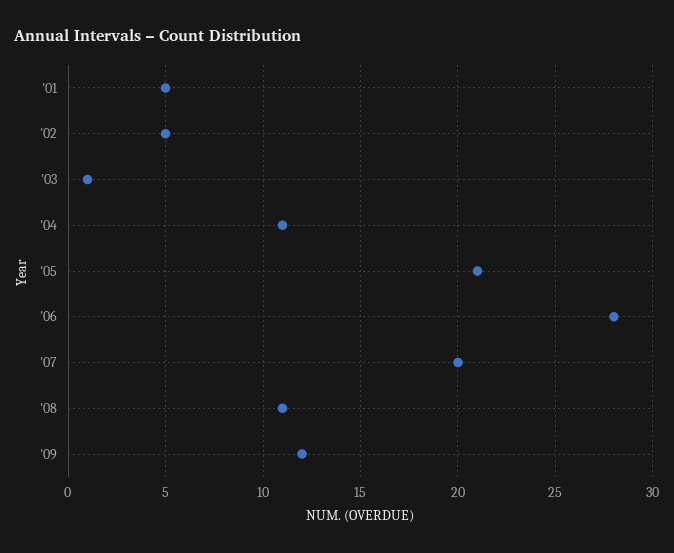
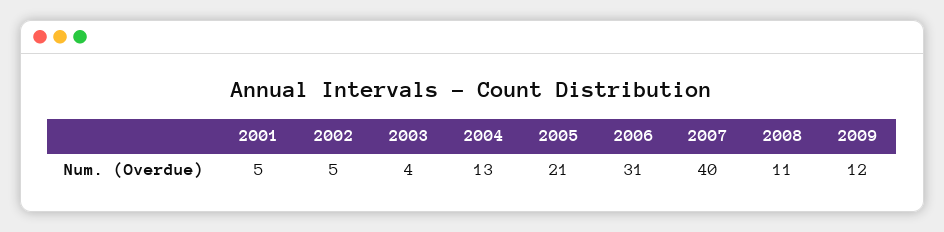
  {
    "'01": 5,
    "'02": 5,
-   "'03": 1,
+   "'03": 4,
-   "'04": 11,
+   "'04": 13,
    "'05": 21,
-   "'06": 28,
+   "'06": 31,
-   "'07": 20,
+   "'07": 40,
    "'08": 11,
    "'09": 12
  }

